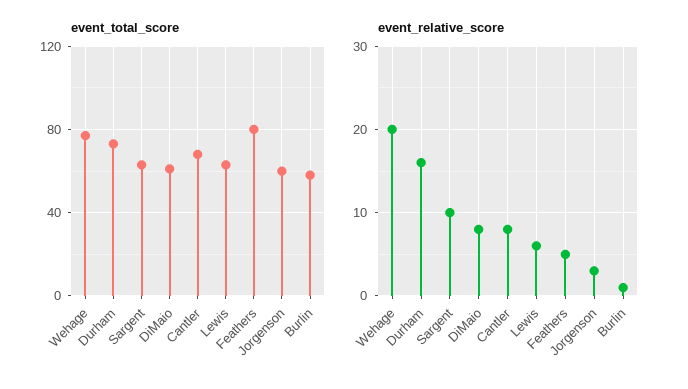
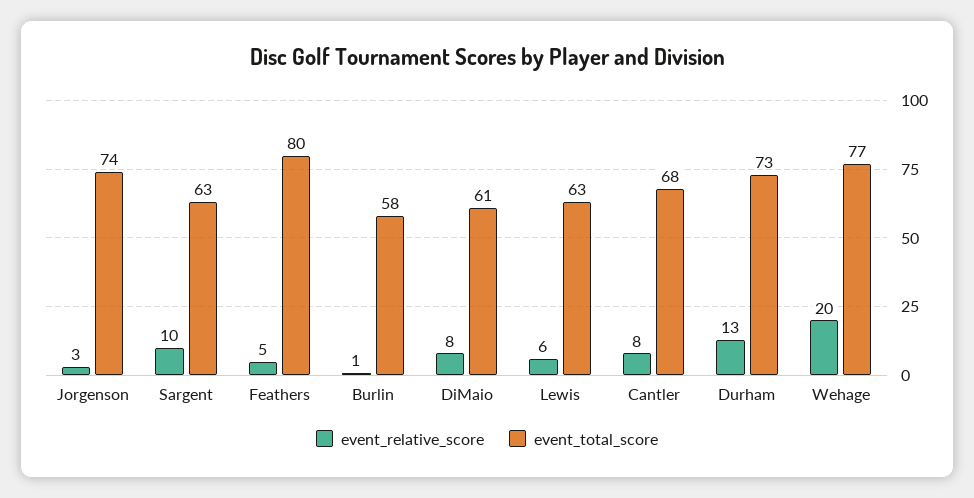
  {
    "event_total_score": {
      "Wehage": 77,
      "Durham": 73,
      "Sargent": 63,
      "DiMaio": 61,
      "Cantler": 68,
      "Lewis": 63,
      "Feathers": 80,
-     "Jorgenson": 60,
+     "Jorgenson": 74,
      "Burlin": 58
    },
    "event_relative_score": {
      "Wehage": 20,
-     "Durham": 16,
+     "Durham": 13,
      "Sargent": 10,
      "DiMaio": 8,
      "Cantler": 8,
      "Lewis": 6,
      "Feathers": 5,
      "Jorgenson": 3,
      "Burlin": 1
    }
  }

